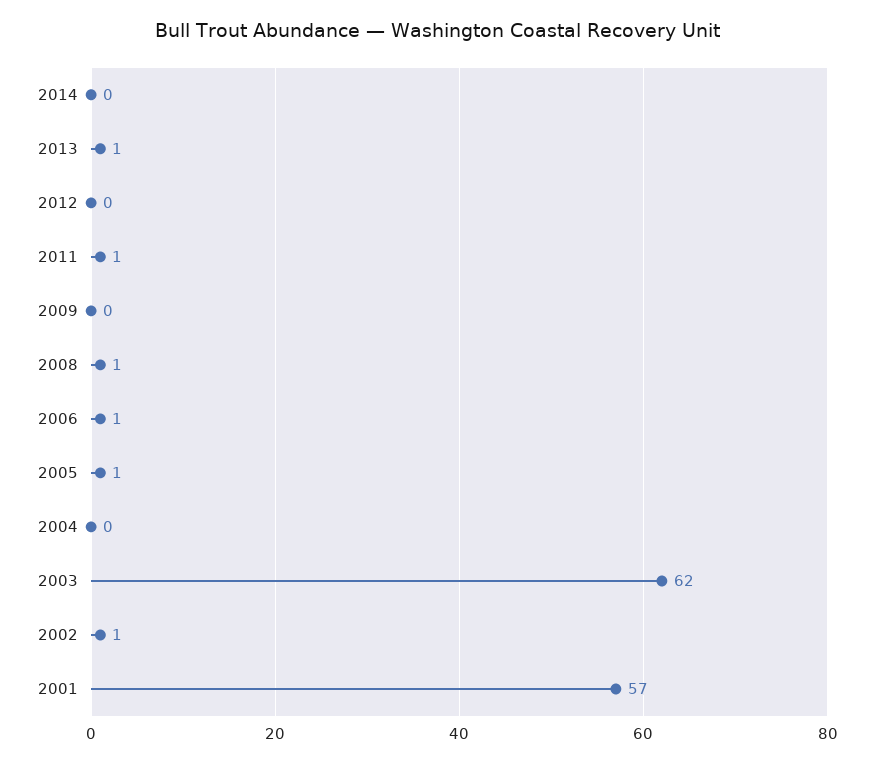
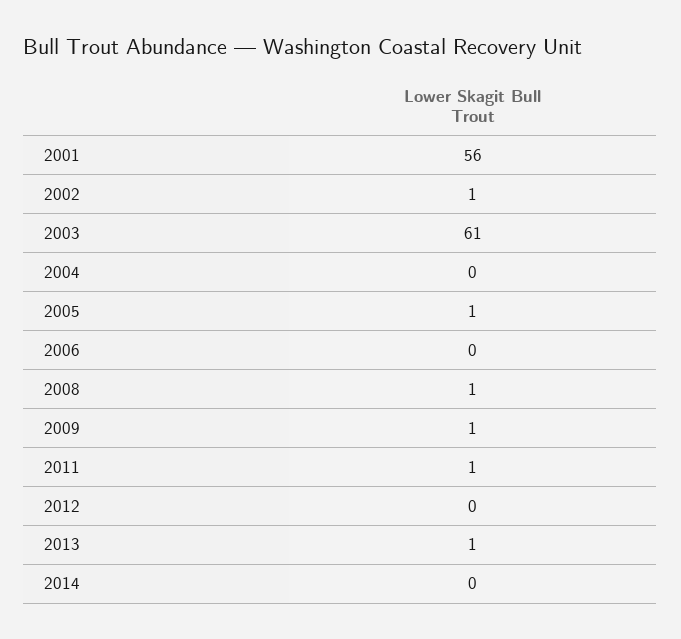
  {
    "2014": 0,
    "2013": 1,
    "2012": 0,
    "2011": 1,
-   "2009": 0,
+   "2009": 1,
    "2008": 1,
-   "2006": 1,
+   "2006": 0,
    "2005": 1,
    "2004": 0,
-   "2003": 62,
+   "2003": 61,
    "2002": 1,
-   "2001": 57
+   "2001": 56
  }

